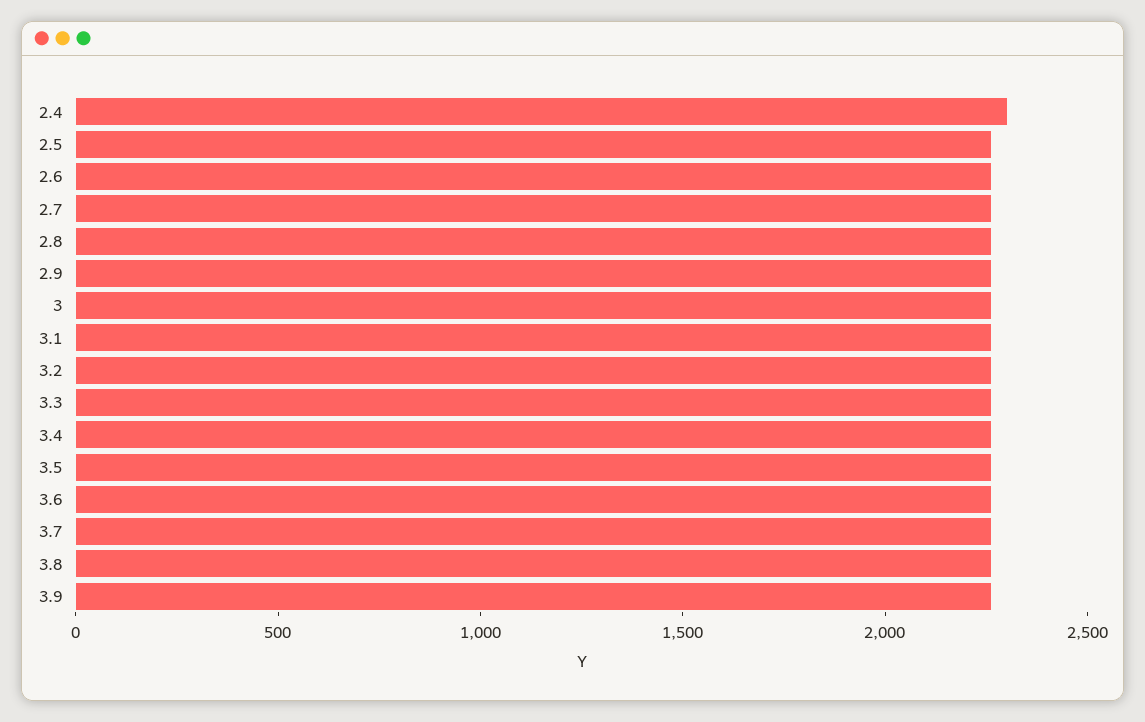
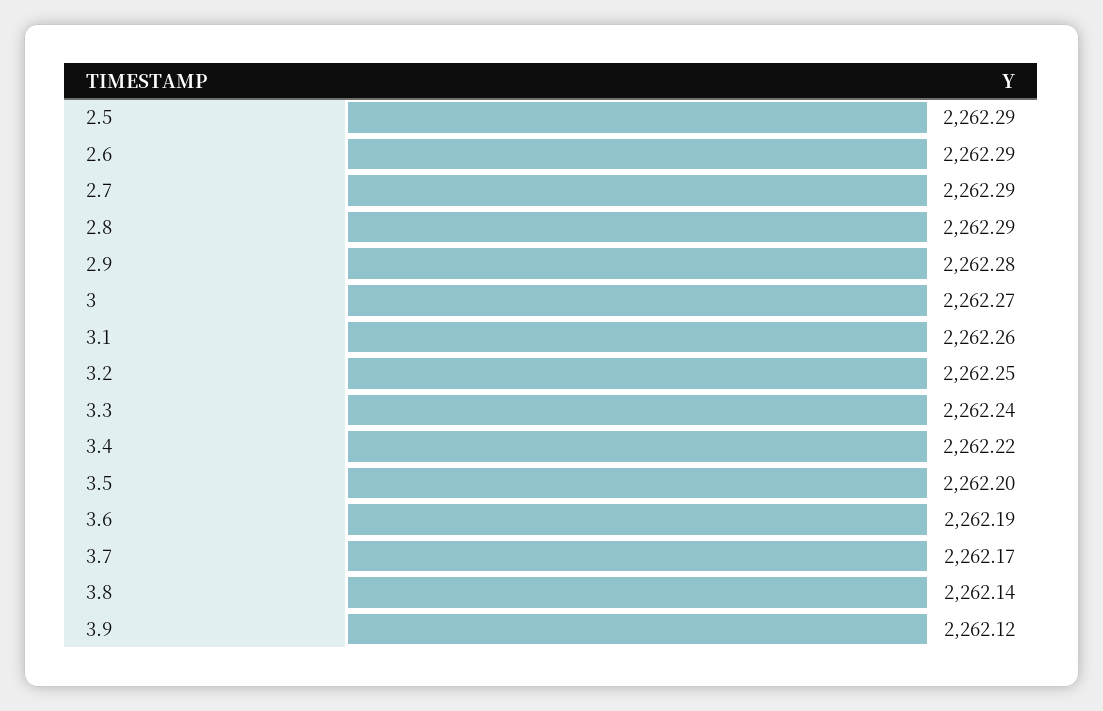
  {
-   "2.4": 2300,
    "2.5": 2262.29,
    "2.6": 2262.29,
    "2.7": 2262.29,
    "2.8": 2262.29,
    "2.9": 2262.28,
    "3": 2262.27,
    "3.1": 2262.26,
    "3.2": 2262.25,
    "3.3": 2262.24,
    "3.4": 2262.22,
    "3.5": 2262.2,
    "3.6": 2262.19,
    "3.7": 2262.17,
    "3.8": 2262.14,
    "3.9": 2262.12
  }

